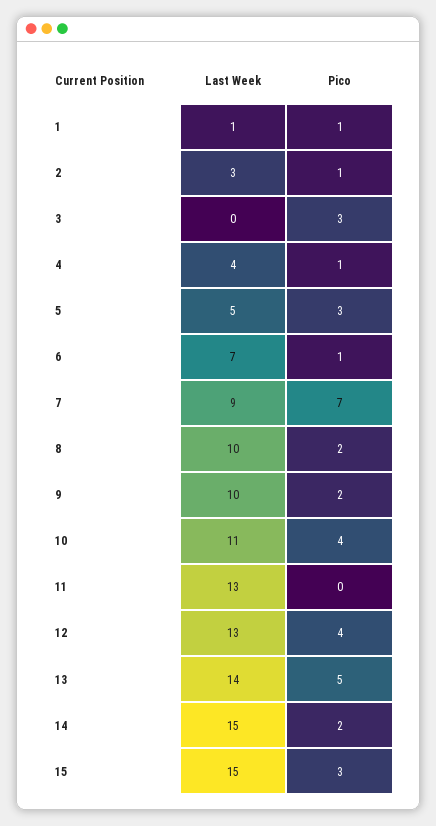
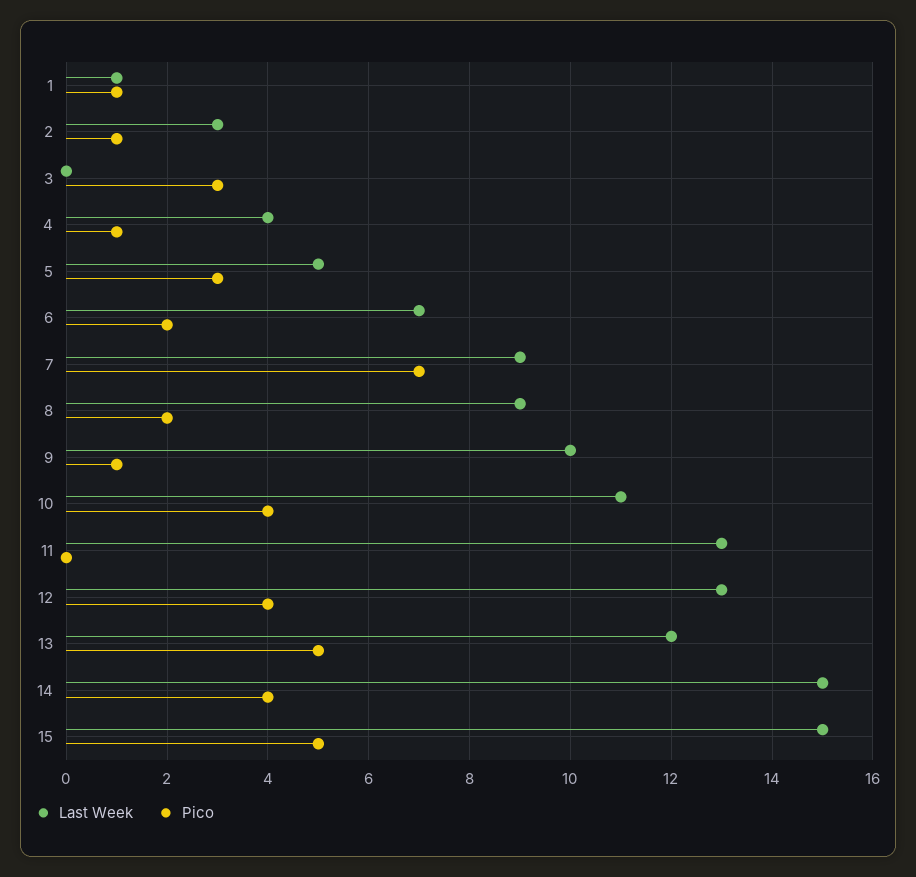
  {
    "Last Week": {
      "1": 1,
      "2": 3,
      "3": 0,
      "4": 4,
      "5": 5,
      "6": 7,
      "7": 9,
-     "8": 10,
+     "8": 9,
      "9": 10,
      "10": 11,
      "11": 13,
      "12": 13,
-     "13": 14,
+     "13": 12,
      "14": 15,
      "15": 15
    },
    "Pico": {
      "1": 1,
      "2": 1,
      "3": 3,
      "4": 1,
      "5": 3,
-     "6": 1,
+     "6": 2,
      "7": 7,
      "8": 2,
-     "9": 2,
+     "9": 1,
      "10": 4,
      "11": 0,
      "12": 4,
      "13": 5,
-     "14": 2,
+     "14": 4,
-     "15": 3
+     "15": 5
    }
  }

